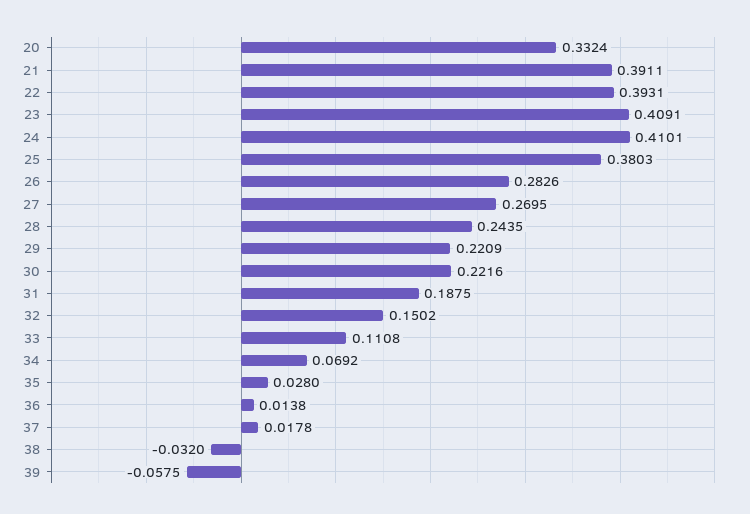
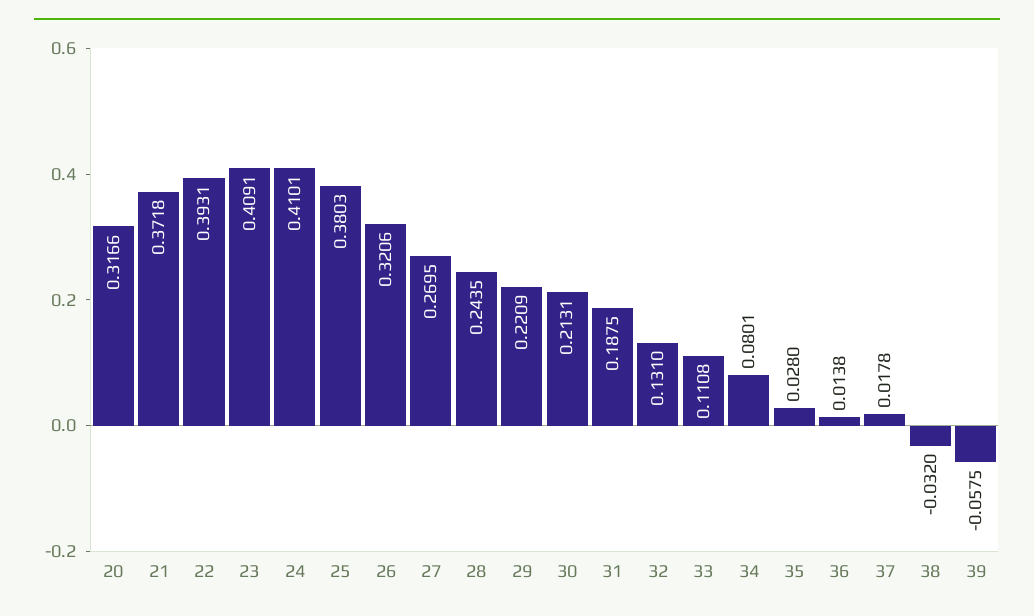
  {
-   "20": 0.3324,
+   "20": 0.3166,
-   "21": 0.3911,
+   "21": 0.3718,
    "22": 0.3931,
    "23": 0.4091,
    "24": 0.4101,
    "25": 0.3803,
-   "26": 0.2826,
+   "26": 0.3206,
    "27": 0.2695,
    "28": 0.2435,
    "29": 0.2209,
-   "30": 0.2216,
+   "30": 0.2131,
    "31": 0.1875,
-   "32": 0.1502,
+   "32": 0.131,
    "33": 0.1108,
-   "34": 0.0692,
+   "34": 0.0801,
    "35": 0.028,
    "36": 0.0138,
    "37": 0.0178,
    "38": -0.032,
    "39": -0.0575
  }

